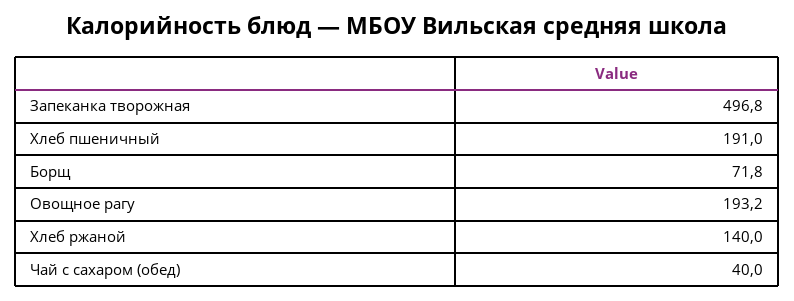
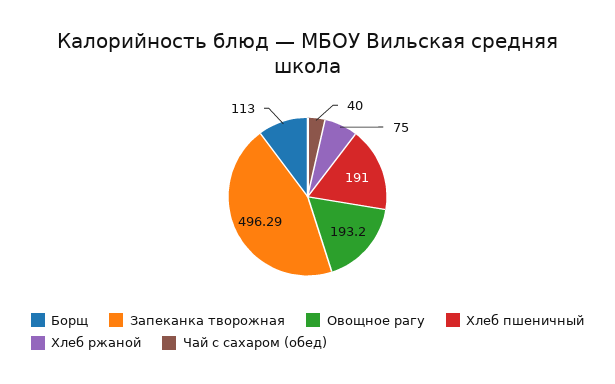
  {
-   "Запеканка творожная": 496.8,
+   "Запеканка творожная": 496.29,
    "Хлеб пшеничный": 191,
-   "Борщ": 71.8,
+   "Борщ": 113,
    "Овощное рагу": 193.2,
-   "Хлеб ржаной": 140,
+   "Хлеб ржаной": 75,
    "Чай с сахаром (обед)": 40
  }

